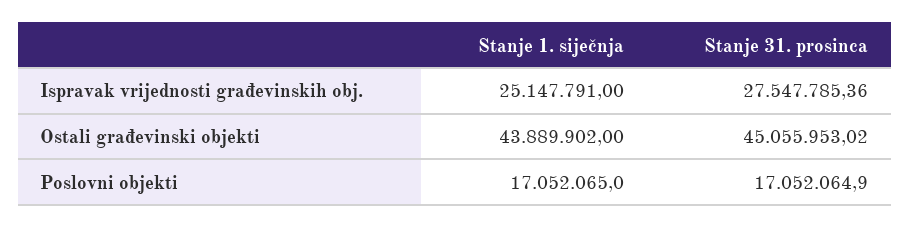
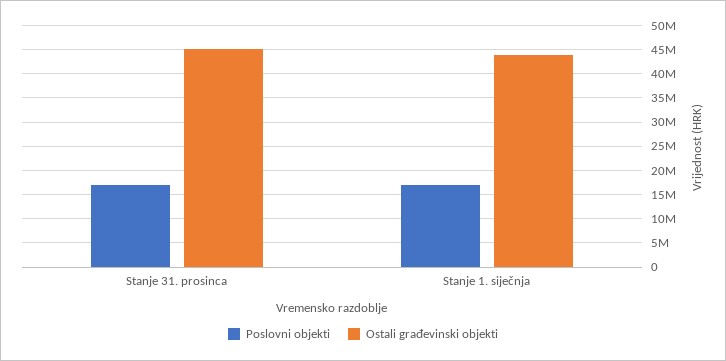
  {
-   "Ispravak vrijednosti građevinskih obj.": {
-     "Stanje 1. siječnja": 25147791,
-     "Stanje 31. prosinca": 27547785.36
-   },
    "Ostali građevinski objekti": {
      "Stanje 1. siječnja": 43889902,
      "Stanje 31. prosinca": 45055953.02
    },
    "Poslovni objekti": {
      "Stanje 1. siječnja": 17052065,
      "Stanje 31. prosinca": 17052064.9
    }
  }

